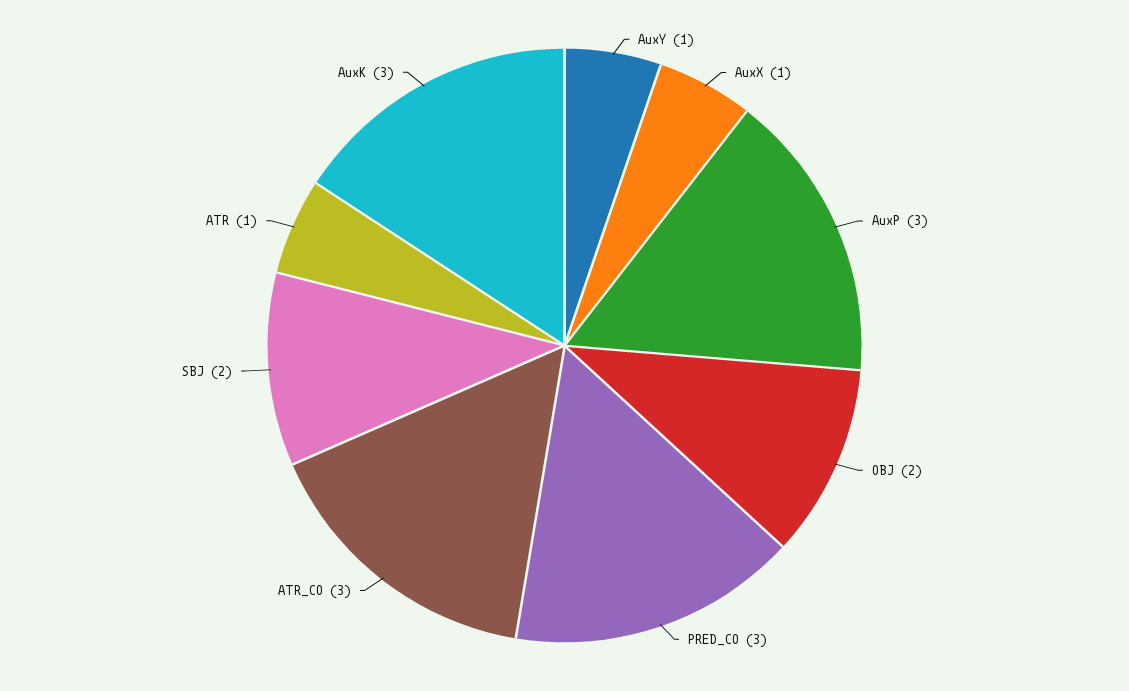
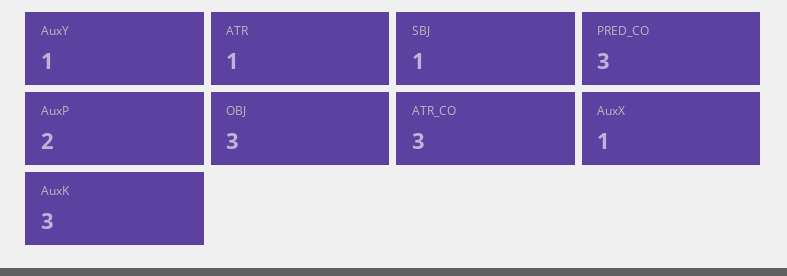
  {
    "AuxY": 1,
    "AuxX": 1,
-   "AuxP": 3,
+   "AuxP": 2,
-   "OBJ": 2,
+   "OBJ": 3,
    "PRED_CO": 3,
    "ATR_CO": 3,
-   "SBJ": 2,
+   "SBJ": 1,
    "ATR": 1,
    "AuxK": 3
  }

